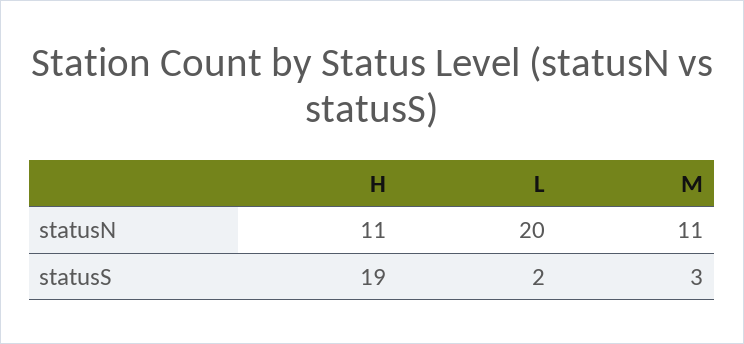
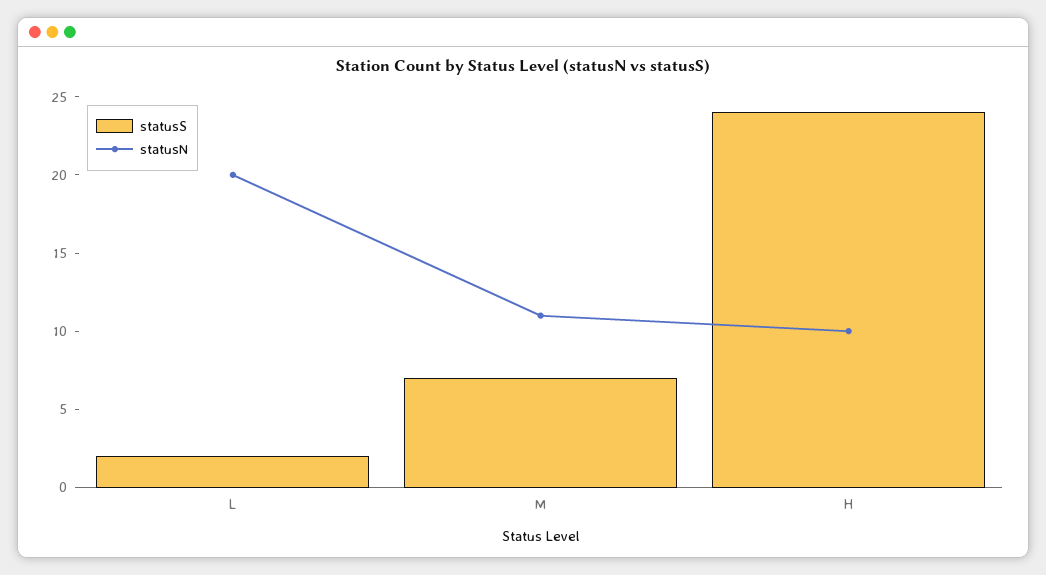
  {
    "statusN": {
-     "H": 11,
+     "H": 10,
      "L": 20,
      "M": 11
    },
    "statusS": {
-     "H": 19,
+     "H": 24,
      "L": 2,
-     "M": 3
+     "M": 7
    }
  }

